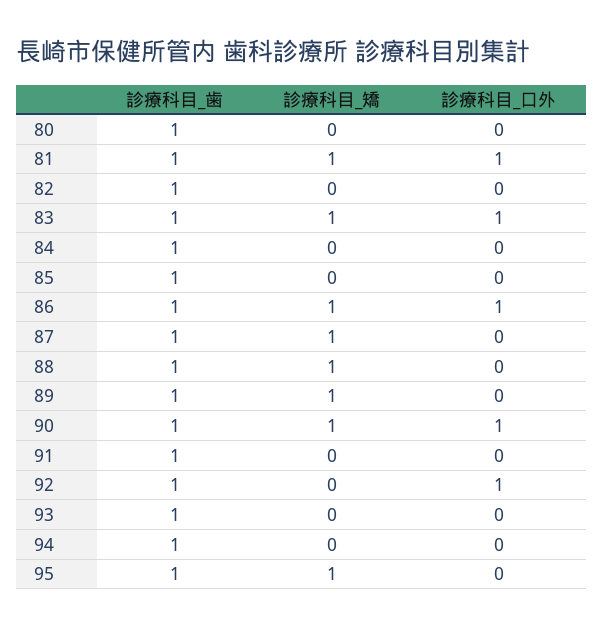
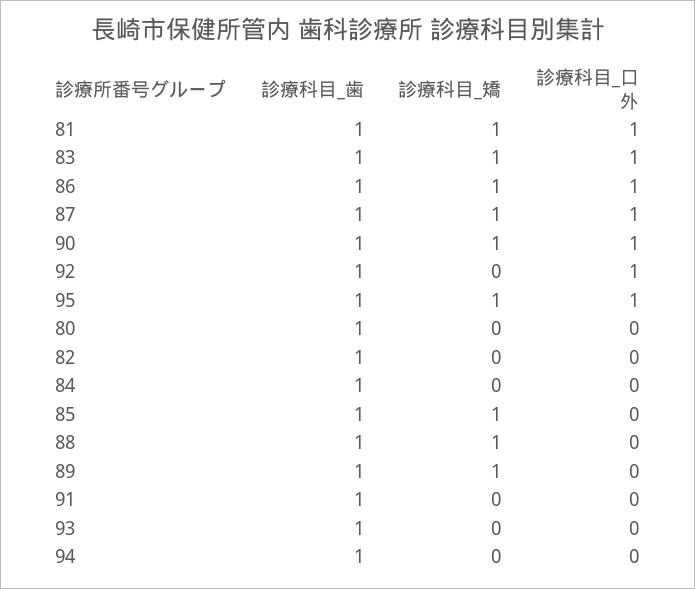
  {
    "診療科目_歯": {
      "80": 1,
      "81": 1,
      "82": 1,
      "83": 1,
      "84": 1,
      "85": 1,
      "86": 1,
      "87": 1,
      "88": 1,
      "89": 1,
      "90": 1,
      "91": 1,
      "92": 1,
      "93": 1,
      "94": 1,
      "95": 1
    },
    "診療科目_矯": {
      "80": 0,
      "81": 1,
      "82": 0,
      "83": 1,
      "84": 0,
-     "85": 0,
+     "85": 1,
      "86": 1,
      "87": 1,
      "88": 1,
      "89": 1,
      "90": 1,
      "91": 0,
      "92": 0,
      "93": 0,
      "94": 0,
      "95": 1
    },
    "診療科目_口外": {
      "80": 0,
      "81": 1,
      "82": 0,
      "83": 1,
      "84": 0,
      "85": 0,
      "86": 1,
-     "87": 0,
+     "87": 1,
      "88": 0,
      "89": 0,
      "90": 1,
      "91": 0,
      "92": 1,
      "93": 0,
      "94": 0,
-     "95": 0
+     "95": 1
    }
  }

